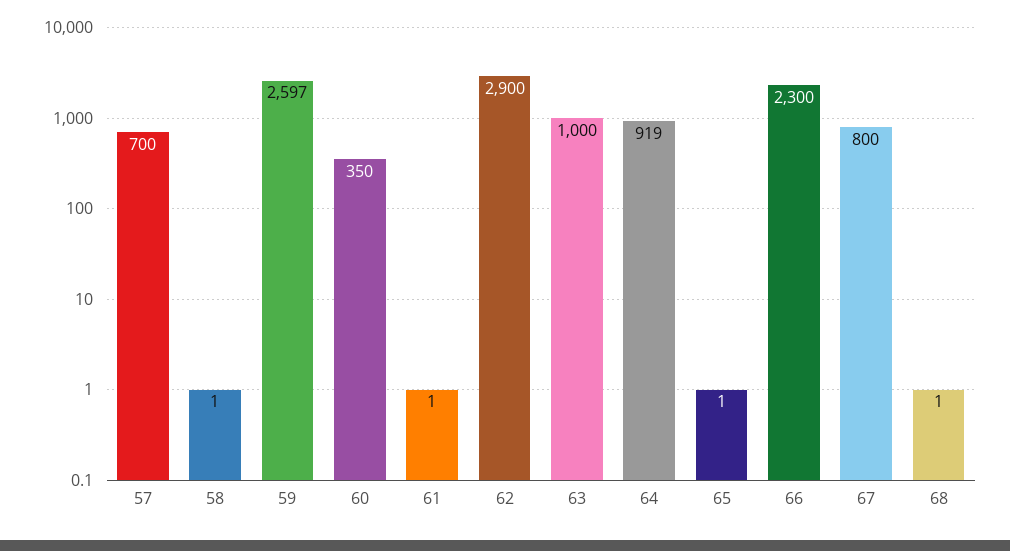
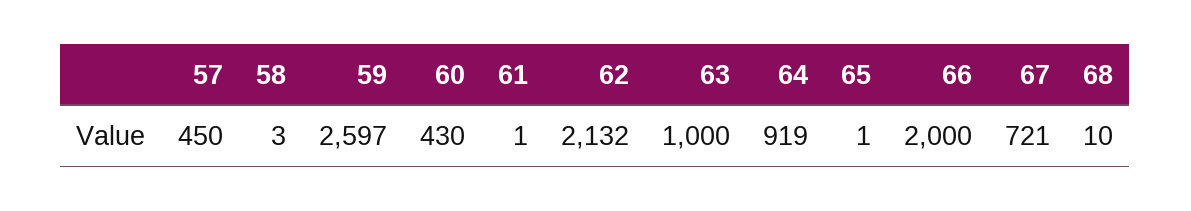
  {
-   "57": 700,
+   "57": 450,
-   "58": 1,
+   "58": 3,
    "59": 2597,
-   "60": 350,
+   "60": 430,
    "61": 1,
-   "62": 2900,
+   "62": 2132,
    "63": 1000,
    "64": 919,
    "65": 1,
-   "66": 2300,
+   "66": 2000,
-   "67": 800,
+   "67": 721,
-   "68": 1
+   "68": 10
  }

